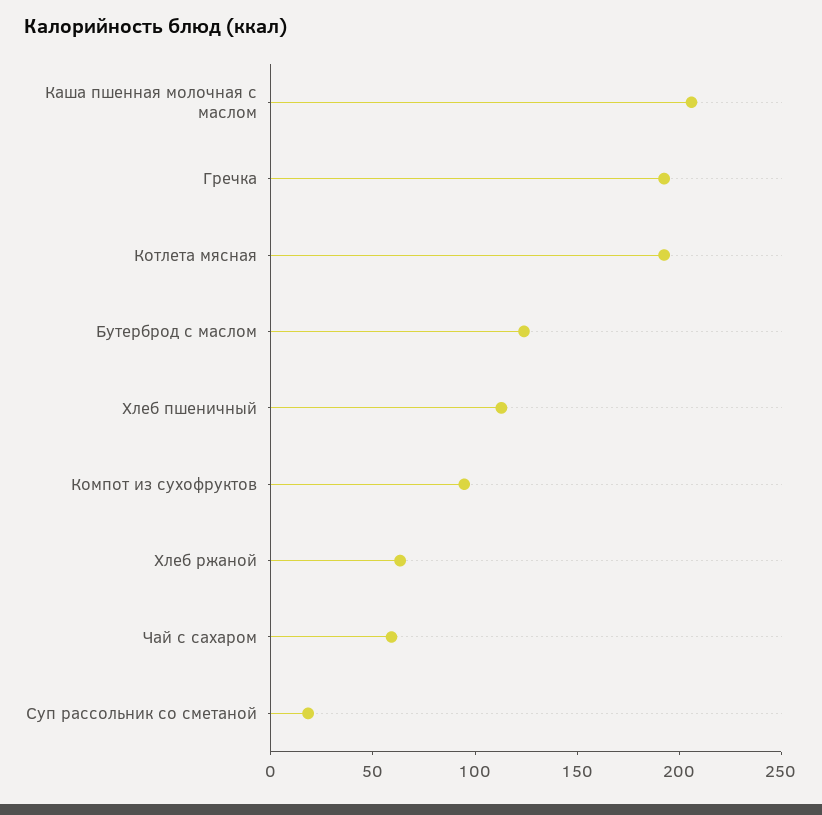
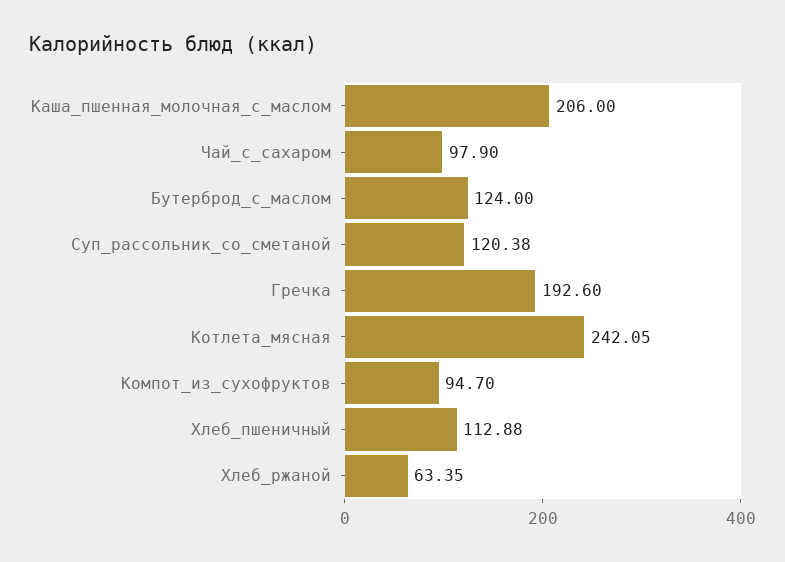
  {
    "Каша пшенная молочная с маслом": 206,
    "Гречка": 192.6,
-   "Котлета мясная": 190,
+   "Котлета мясная": 242.05,
    "Бутерброд с маслом": 124,
    "Хлеб пшеничный": 112.88,
    "Компот из сухофруктов": 94.7,
    "Хлеб ржаной": 63.35,
-   "Чай с сахаром": 60,
+   "Чай с сахаром": 97.9,
-   "Суп рассольник со сметаной": 20
+   "Суп рассольник со сметаной": 120.38
  }

